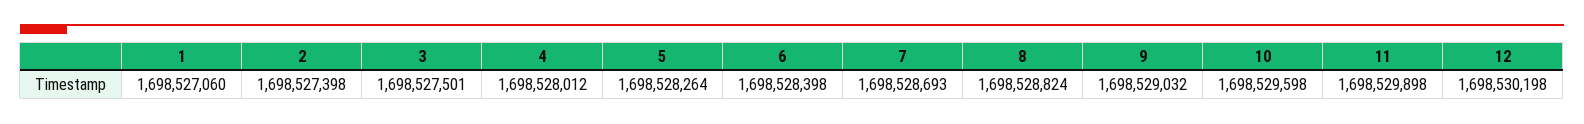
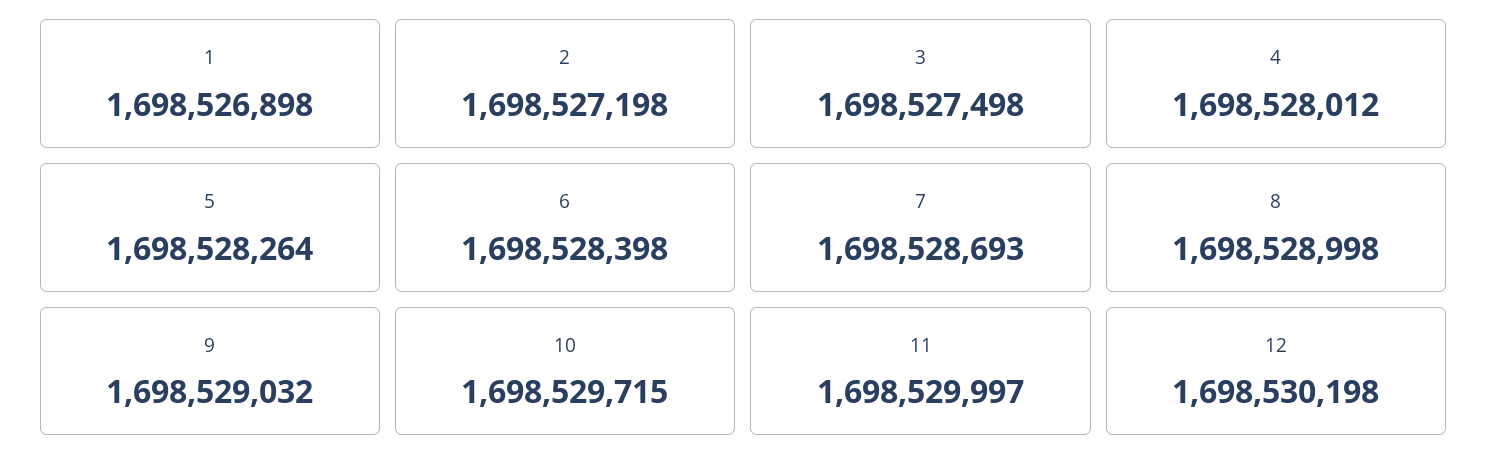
  {
-   "1": 1698527060,
+   "1": 1698526898,
-   "2": 1698527398,
+   "2": 1698527198,
-   "3": 1698527501,
+   "3": 1698527498,
    "4": 1698528012,
    "5": 1698528264,
    "6": 1698528398,
    "7": 1698528693,
-   "8": 1698528824,
+   "8": 1698528998,
    "9": 1698529032,
-   "10": 1698529598,
+   "10": 1698529715,
-   "11": 1698529898,
+   "11": 1698529997,
    "12": 1698530198
  }

